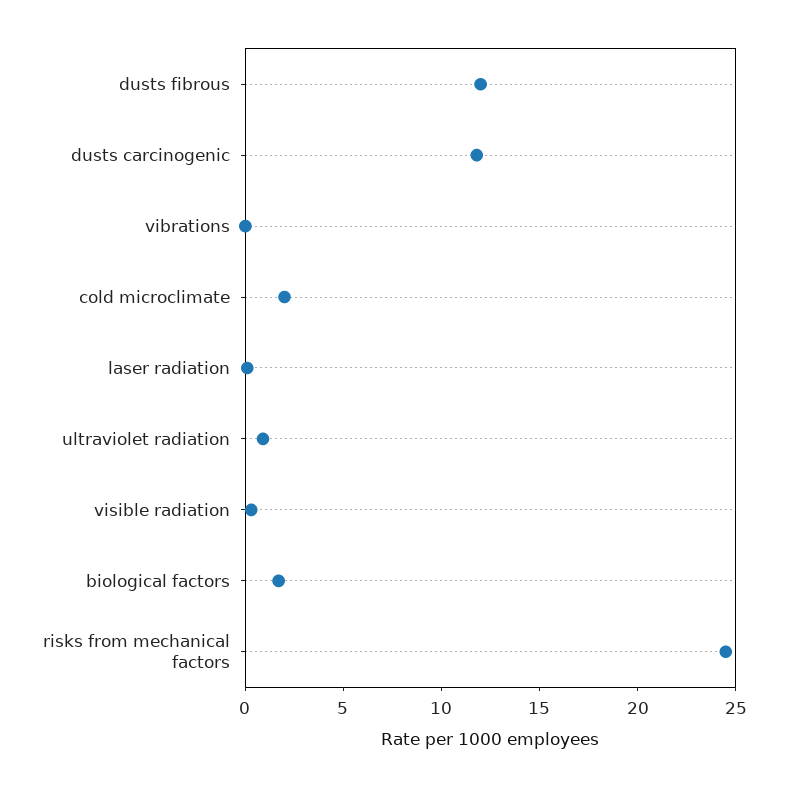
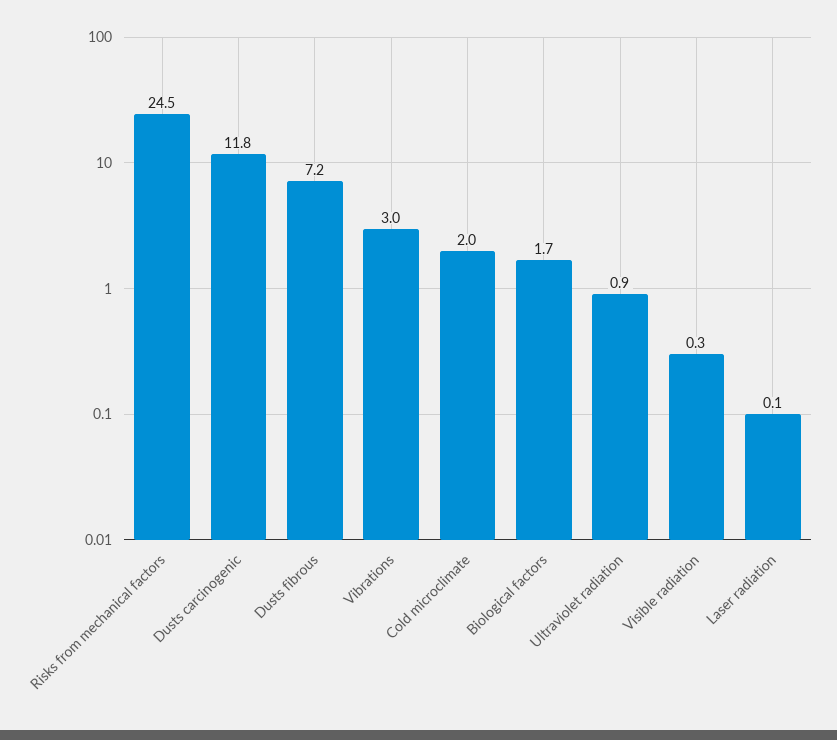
  {
-   "dusts fibrous": 12,
+   "dusts fibrous": 7.2,
    "dusts carcinogenic": 11.8,
-   "vibrations": 0,
+   "vibrations": 3,
    "cold microclimate": 2,
    "laser radiation": 0.1,
    "ultraviolet radiation": 0.9,
    "visible radiation": 0.3,
    "biological factors": 1.7,
    "risks from mechanical factors": 24.5
  }

